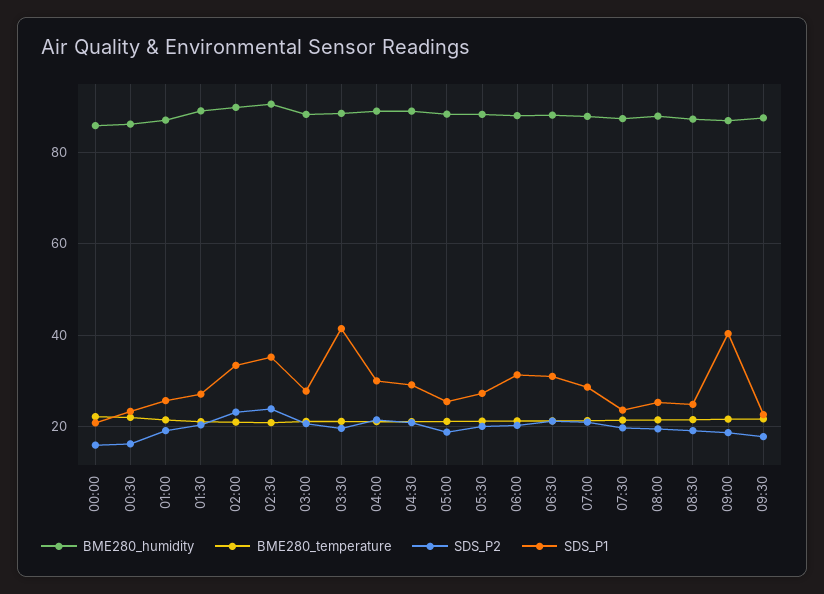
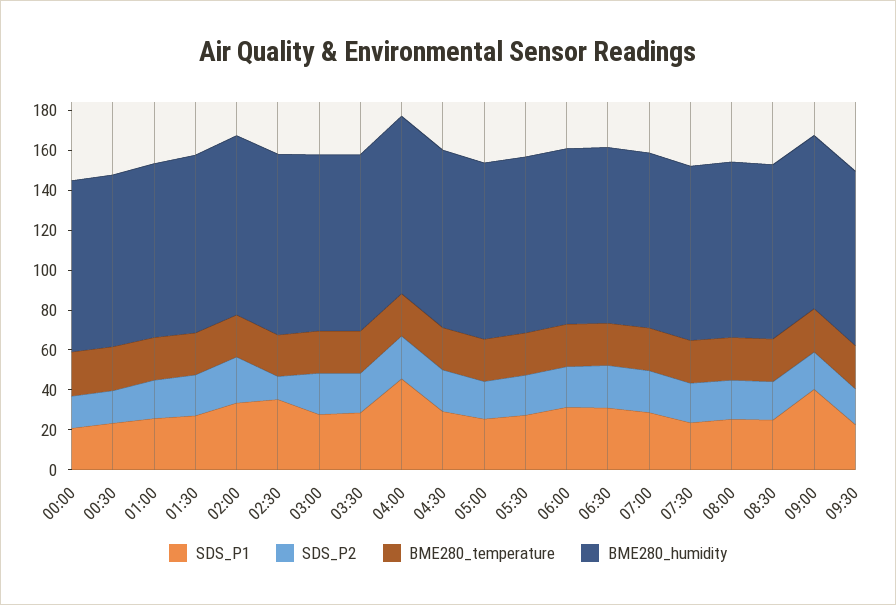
  {
    "BME280_humidity": {
      "00:00": 86,
      "00:30": 86,
      "01:00": 88,
      "01:30": 90,
      "02:00": 90,
      "02:30": 90,
      "03:00": 88,
      "03:30": 88,
      "04:00": 90,
      "04:30": 90,
      "05:00": 88,
      "05:30": 88,
      "06:00": 88,
      "06:30": 88,
      "07:00": 88,
      "07:30": 88,
      "08:00": 88,
      "08:30": 88,
      "09:00": 86,
      "09:30": 88
    },
    "BME280_temperature": {
      "00:00": 22,
      "00:30": 22,
      "01:00": 22,
      "01:30": 22,
      "02:00": 22,
      "02:30": 20,
      "03:00": 22,
      "03:30": 22,
      "04:00": 22,
      "04:30": 22,
      "05:00": 22,
      "05:30": 22,
      "06:00": 22,
      "06:30": 22,
      "07:00": 22,
      "07:30": 22,
      "08:00": 22,
      "08:30": 22,
      "09:00": 22,
      "09:30": 22
    },
    "SDS_P2": {
      "00:00": 16,
      "00:30": 16,
      "01:00": 20,
      "01:30": 20,
      "02:00": 24,
-     "02:30": 24,
+     "02:30": 10,
      "03:00": 20,
      "03:30": 20,
      "04:00": 22,
      "04:30": 20,
      "05:00": 18,
      "05:30": 20,
      "06:00": 20,
      "06:30": 22,
      "07:00": 22,
      "07:30": 20,
      "08:00": 20,
      "08:30": 20,
      "09:00": 18,
      "09:30": 18
    },
    "SDS_P1": {
      "00:00": 20,
      "00:30": 24,
      "01:00": 26,
      "01:30": 28,
      "02:00": 34,
      "02:30": 36,
      "03:00": 28,
-     "03:30": 42,
+     "03:30": 30,
-     "04:00": 30,
+     "04:00": 45,
      "04:30": 30,
      "05:00": 26,
      "05:30": 28,
      "06:00": 32,
      "06:30": 32,
      "07:00": 28,
      "07:30": 24,
      "08:00": 26,
      "08:30": 24,
      "09:00": 40,
      "09:30": 22
    }
  }

